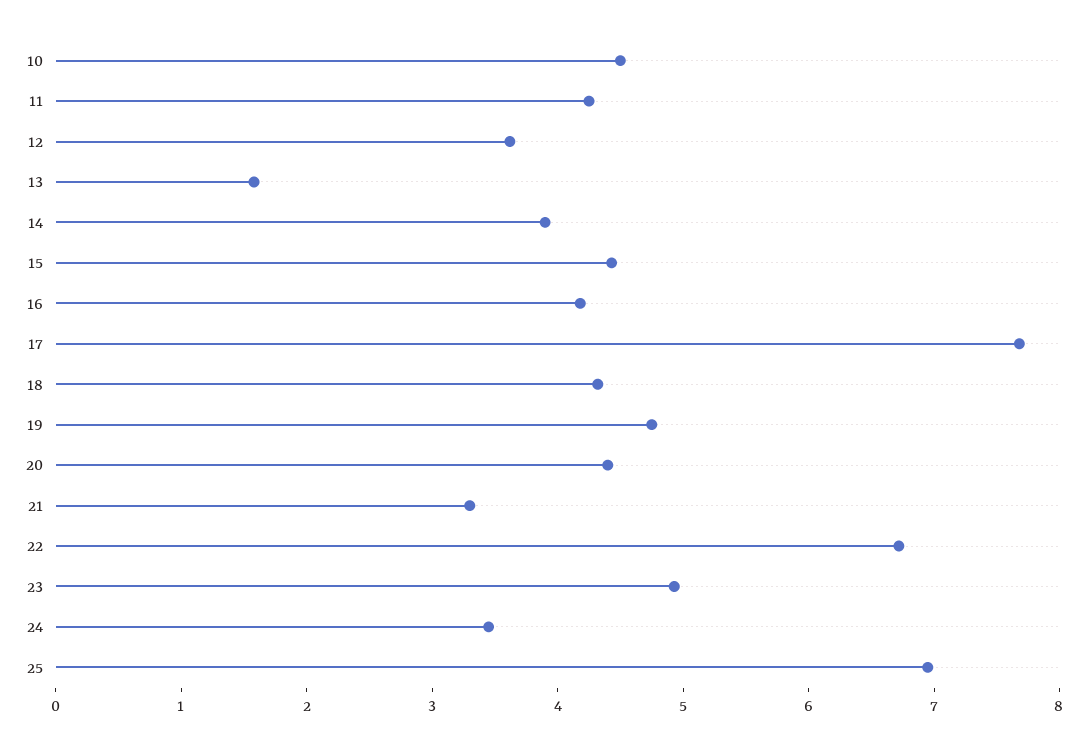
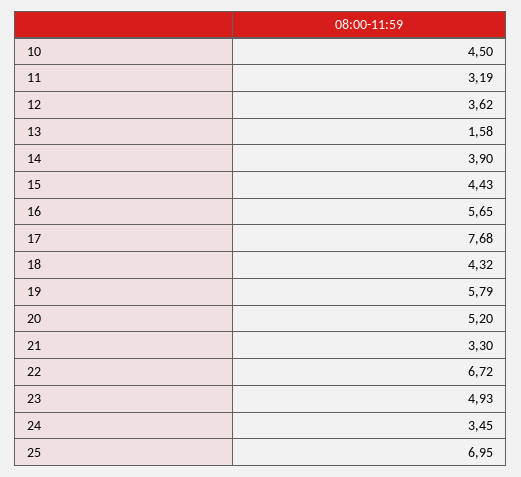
  {
    "10": 4.5,
-   "11": 4.2,
+   "11": 3.19,
    "12": 3.62,
    "13": 1.58,
    "14": 3.9,
    "15": 4.43,
-   "16": 4.2,
+   "16": 5.65,
    "17": 7.68,
    "18": 4.32,
-   "19": 4.8,
+   "19": 5.79,
-   "20": 4.4,
+   "20": 5.2,
    "21": 3.3,
    "22": 6.72,
    "23": 4.93,
    "24": 3.45,
    "25": 6.95
  }

